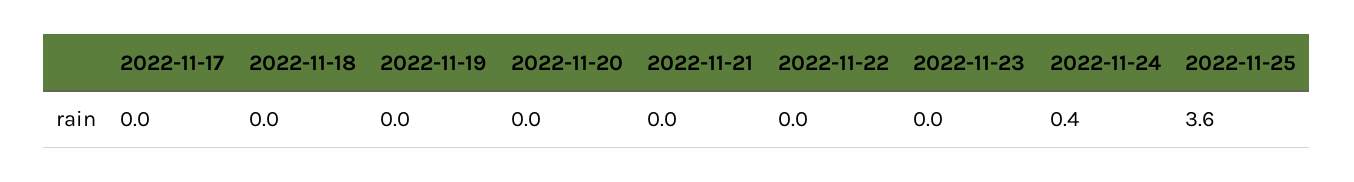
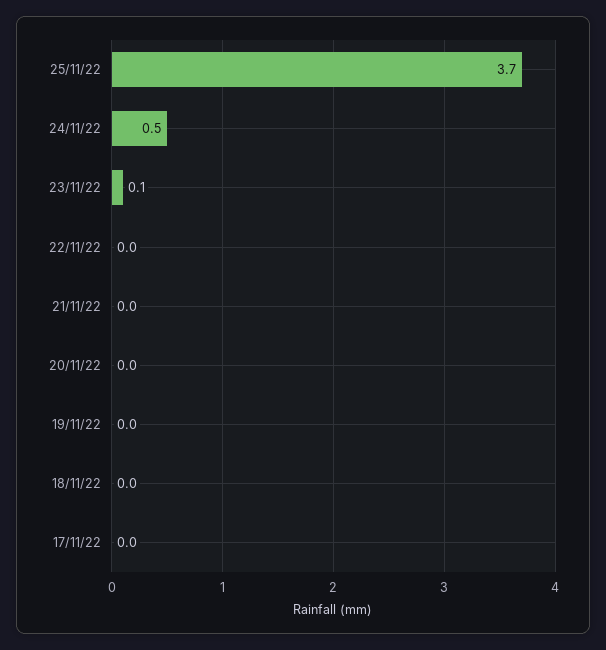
  {
    "2022-11-17": 0,
    "2022-11-18": 0,
    "2022-11-19": 0,
    "2022-11-20": 0,
    "2022-11-21": 0,
    "2022-11-22": 0,
-   "2022-11-23": 0,
+   "2022-11-23": 0.1,
-   "2022-11-24": 0.4,
+   "2022-11-24": 0.5,
-   "2022-11-25": 3.6
+   "2022-11-25": 3.7
  }

